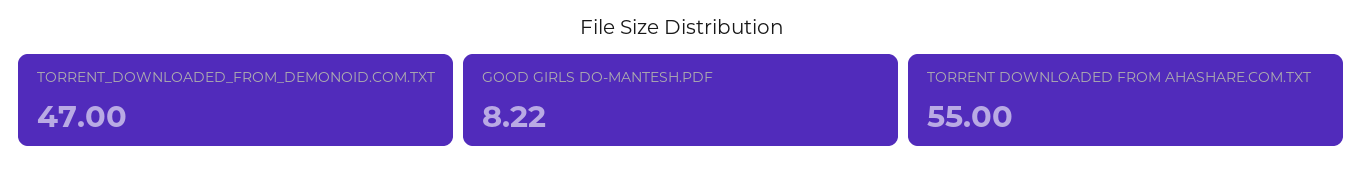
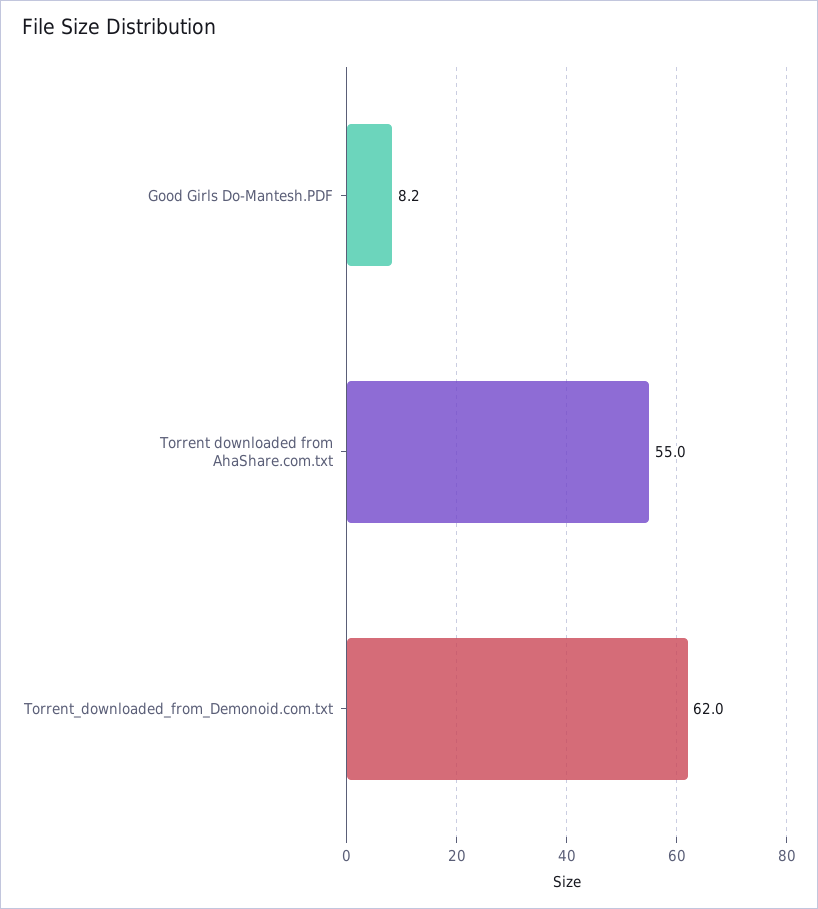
  {
-   "TORRENT_DOWNLOADED_FROM_DEMONOID.COM.TXT": 47,
+   "TORRENT_DOWNLOADED_FROM_DEMONOID.COM.TXT": 62,
    "GOOD GIRLS DO-MANTESH.PDF": 8.22,
    "TORRENT DOWNLOADED FROM AHASHARE.COM.TXT": 55
  }

